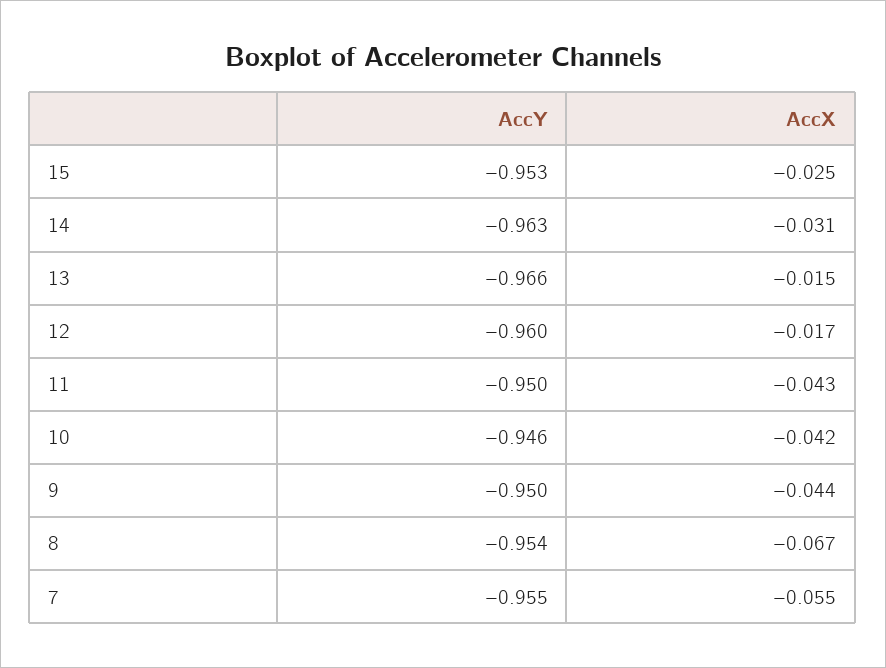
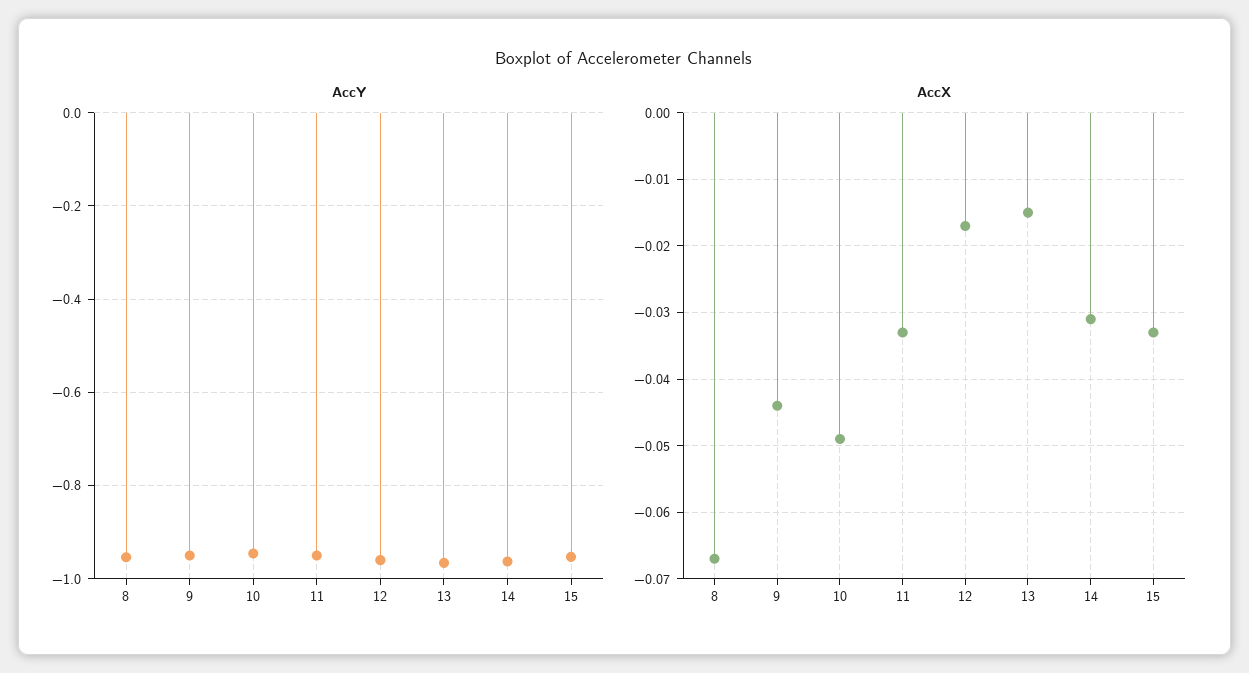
  {
    "AccY": {
      "15": -0.953,
      "14": -0.963,
      "13": -0.966,
      "12": -0.96,
      "11": -0.95,
      "10": -0.946,
      "9": -0.95,
-     "8": -0.954,
+     "8": -0.954
-     "7": -0.955
    },
    "AccX": {
-     "15": -0.025,
+     "15": -0.033,
      "14": -0.031,
      "13": -0.015,
      "12": -0.017,
-     "11": -0.043,
+     "11": -0.033,
-     "10": -0.042,
+     "10": -0.049,
      "9": -0.044,
-     "8": -0.067,
+     "8": -0.067
-     "7": -0.055
    }
  }

